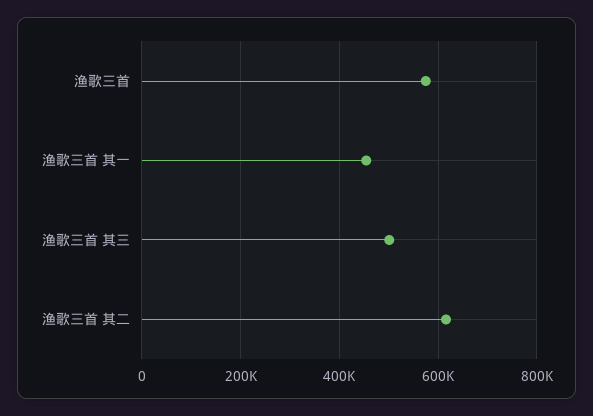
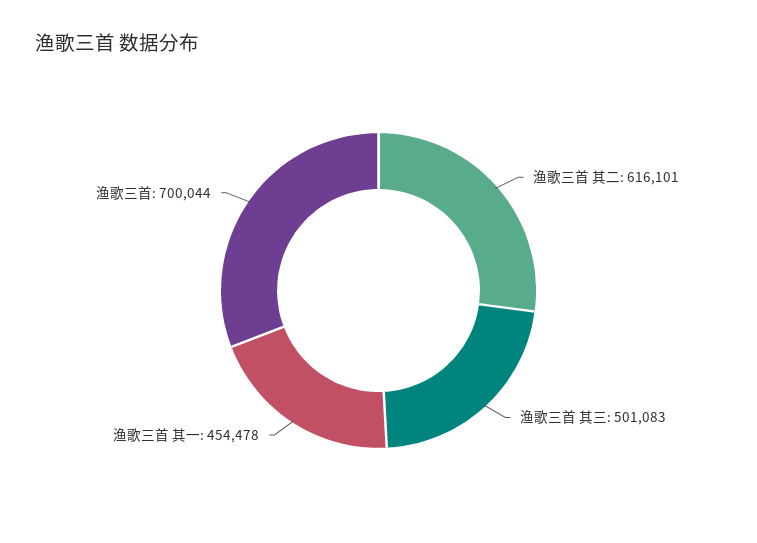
  {
-   "渔歌三首": 580000,
+   "渔歌三首": 700044,
    "渔歌三首 其一": 454478,
    "渔歌三首 其三": 501083,
    "渔歌三首 其二": 616101
  }

